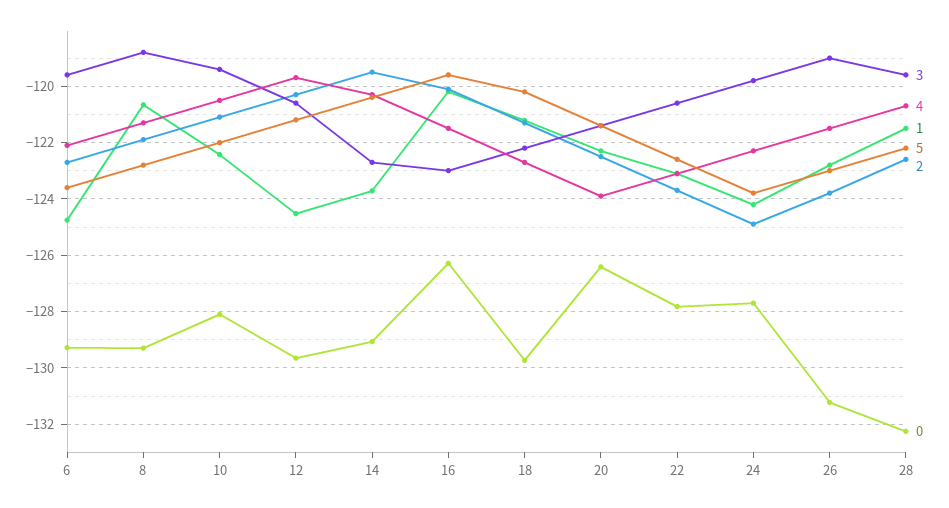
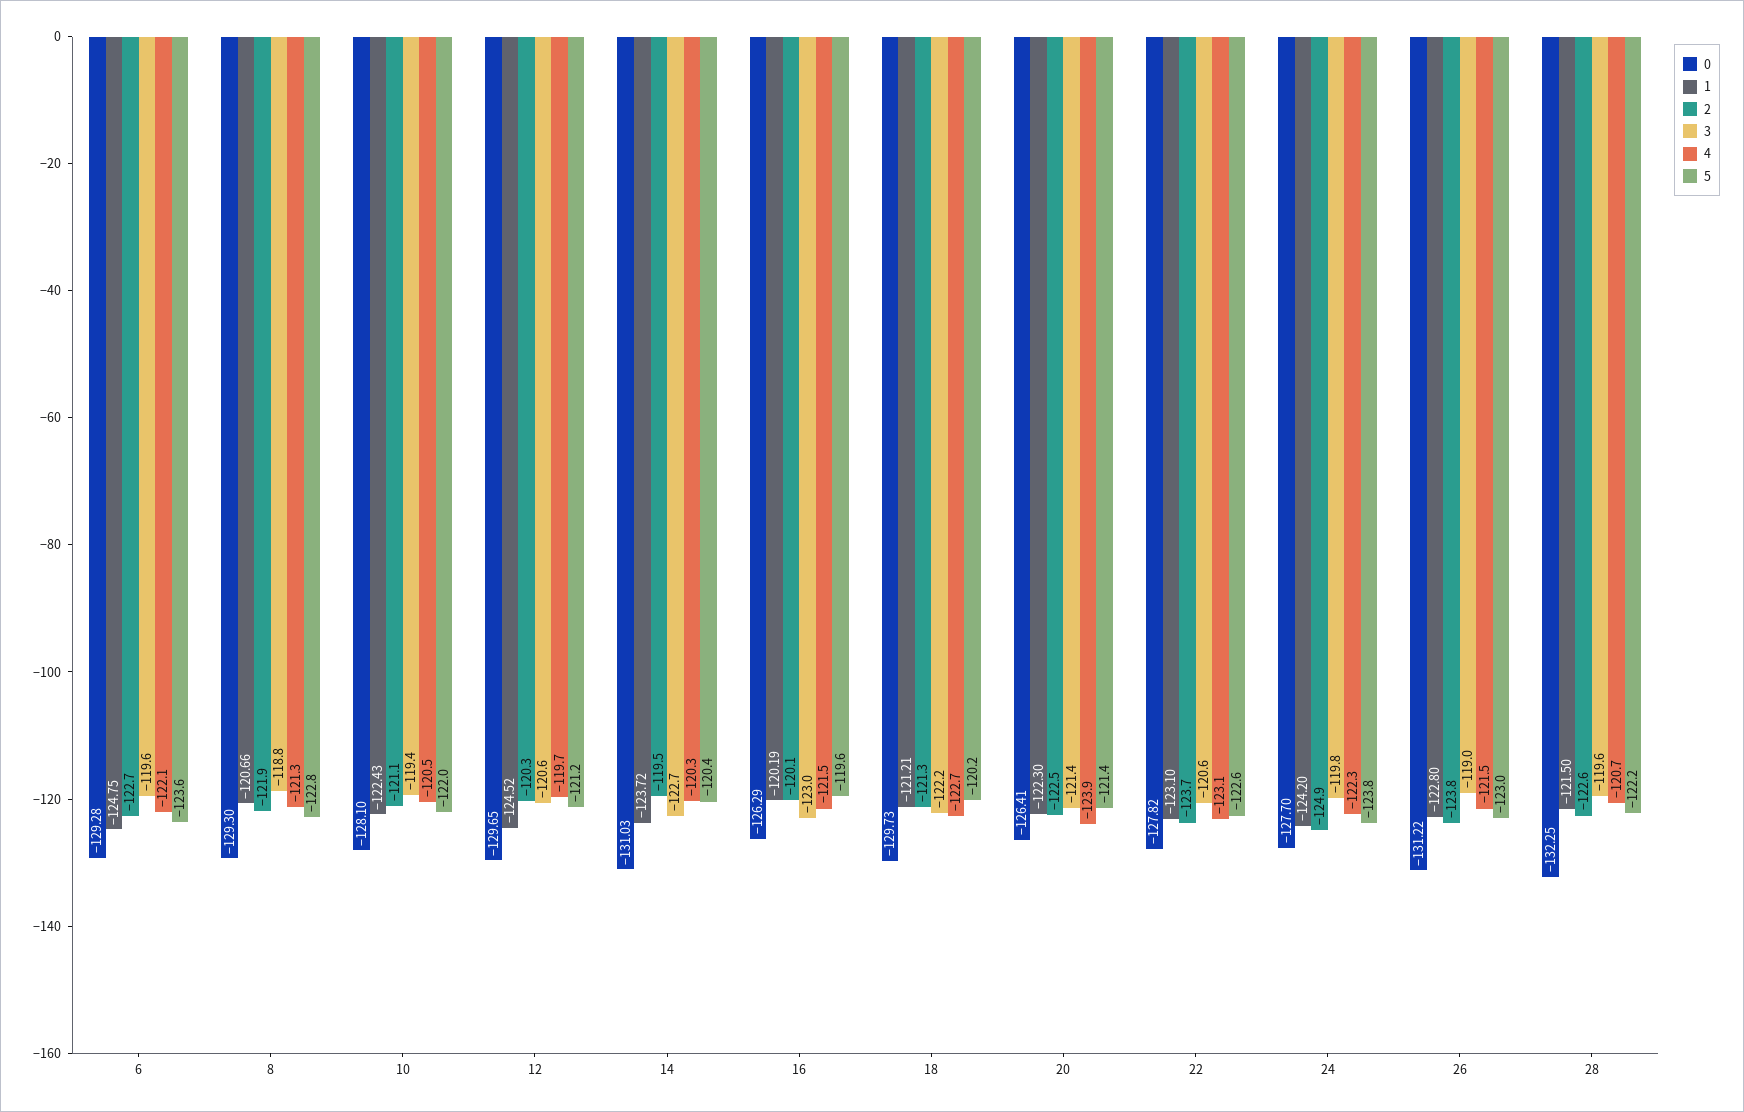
  {
    "3": {
      "6": -119.6,
      "8": -118.8,
      "10": -119.4,
      "12": -120.6,
      "14": -122.7,
      "16": -123,
      "18": -122.2,
      "20": -121.4,
      "22": -120.6,
      "24": -119.8,
      "26": -119,
      "28": -119.6
    },
    "4": {
      "6": -122.1,
      "8": -121.3,
      "10": -120.5,
      "12": -119.7,
      "14": -120.3,
      "16": -121.5,
      "18": -122.7,
      "20": -123.9,
      "22": -123.1,
      "24": -122.3,
      "26": -121.5,
      "28": -120.7
    },
    "1": {
      "6": -124.75,
      "8": -120.66,
      "10": -122.43,
      "12": -124.52,
      "14": -123.72,
      "16": -120.19,
      "18": -121.21,
      "20": -122.3,
      "22": -123.1,
      "24": -124.2,
      "26": -122.8,
      "28": -121.5
    },
    "5": {
      "6": -123.6,
      "8": -122.8,
      "10": -122,
      "12": -121.2,
      "14": -120.4,
      "16": -119.6,
      "18": -120.2,
      "20": -121.4,
      "22": -122.6,
      "24": -123.8,
      "26": -123,
      "28": -122.2
    },
    "2": {
      "6": -122.7,
      "8": -121.9,
      "10": -121.1,
      "12": -120.3,
      "14": -119.5,
      "16": -120.1,
      "18": -121.3,
      "20": -122.5,
      "22": -123.7,
      "24": -124.9,
      "26": -123.8,
      "28": -122.6
    },
    "0": {
      "6": -129.28,
      "8": -129.3,
      "10": -128.1,
      "12": -129.65,
-     "14": -129,
+     "14": -131.03,
      "16": -126.29,
      "18": -129.73,
      "20": -126.41,
      "22": -127.82,
      "24": -127.7,
      "26": -131.22,
      "28": -132.25
    }
  }

